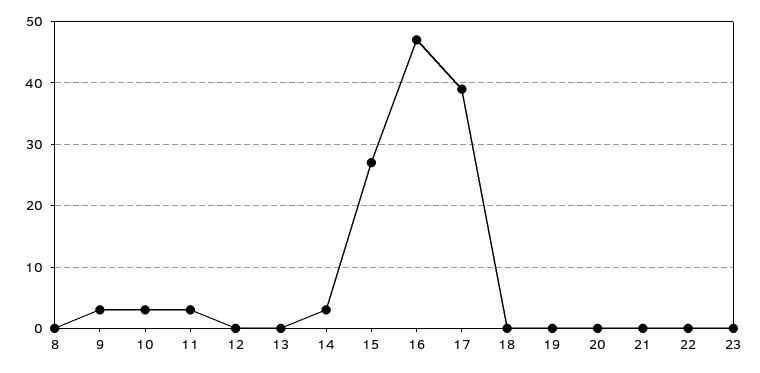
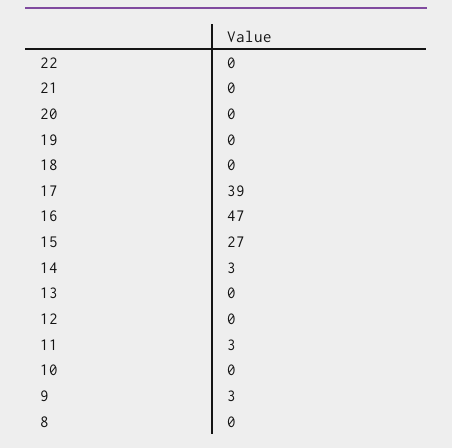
  {
    "8": 0,
    "9": 3,
-   "10": 3,
+   "10": 0,
    "11": 3,
    "12": 0,
    "13": 0,
    "14": 3,
    "15": 27,
    "16": 47,
    "17": 39,
    "18": 0,
    "19": 0,
    "20": 0,
    "21": 0,
-   "22": 0,
+   "22": 0
-   "23": 0
  }

